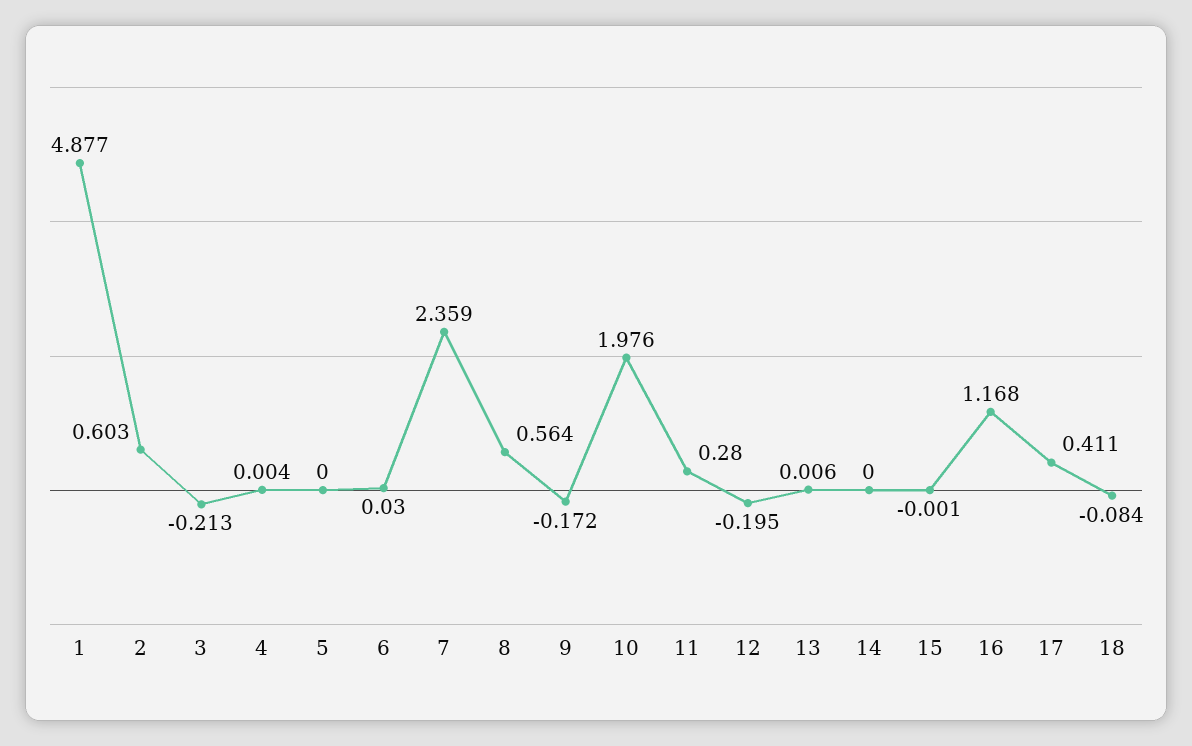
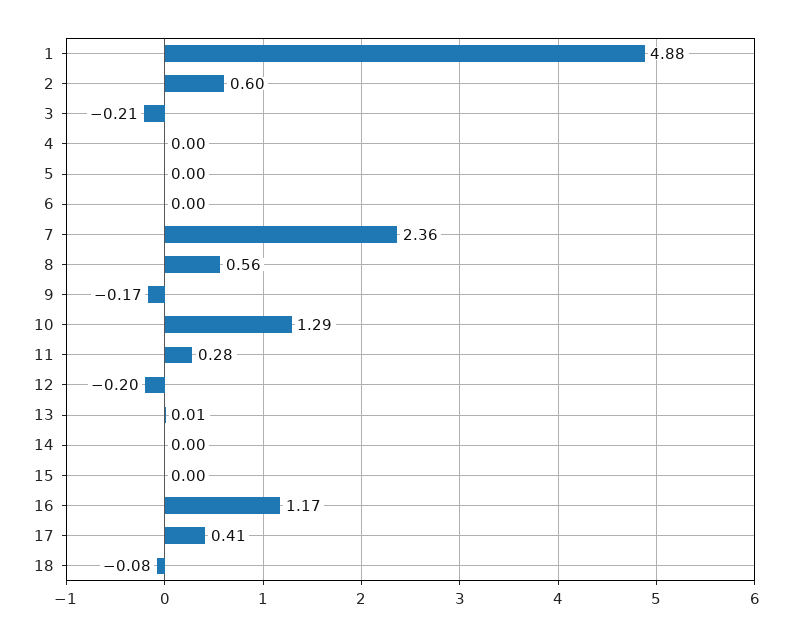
  {
    "1": 4.877,
    "2": 0.603,
    "3": -0.213,
    "4": 0.004,
    "5": 0,
-   "6": 0.03,
+   "6": 0,
    "7": 2.359,
    "8": 0.564,
    "9": -0.172,
-   "10": 1.976,
+   "10": 1.29,
    "11": 0.28,
    "12": -0.195,
    "13": 0.006,
    "14": 0,
    "15": -0.001,
    "16": 1.168,
    "17": 0.411,
    "18": -0.084
  }

